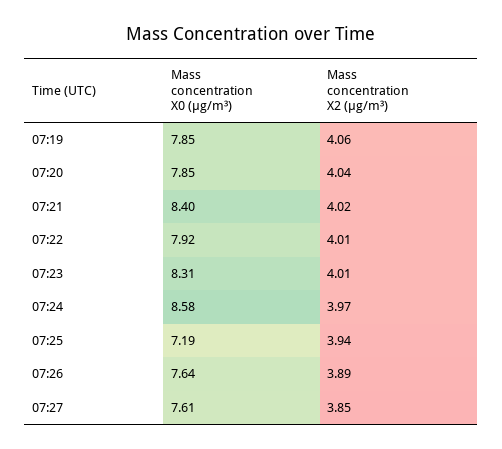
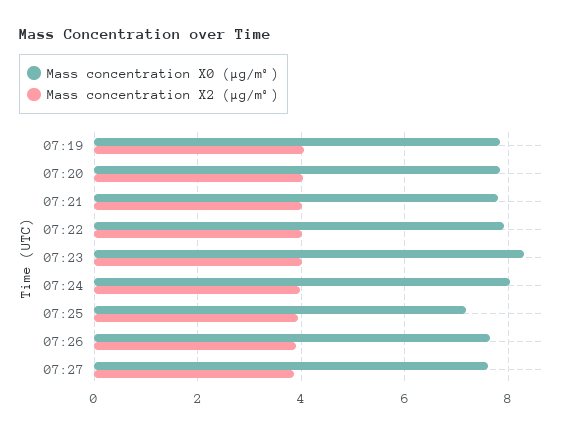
  {
    "Mass concentration X0 (μg/m³)": {
      "07:19": 7.85,
      "07:20": 7.85,
-     "07:21": 8.4,
+     "07:21": 7.8,
      "07:22": 7.92,
      "07:23": 8.31,
-     "07:24": 8.58,
+     "07:24": 8,
      "07:25": 7.19,
      "07:26": 7.64,
      "07:27": 7.61
    },
    "Mass concentration X2 (μg/m³)": {
      "07:19": 4.06,
      "07:20": 4.04,
      "07:21": 4.02,
      "07:22": 4.01,
      "07:23": 4.01,
      "07:24": 3.97,
      "07:25": 3.94,
      "07:26": 3.89,
      "07:27": 3.85
    }
  }

